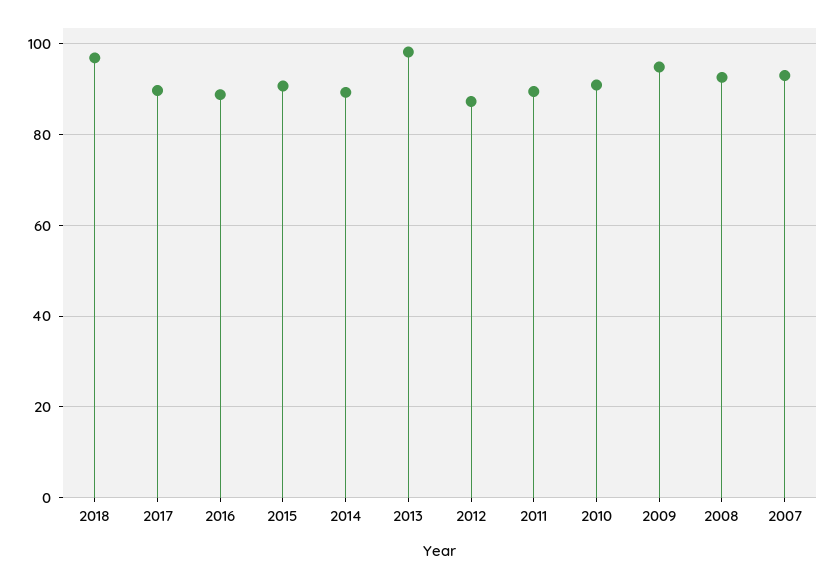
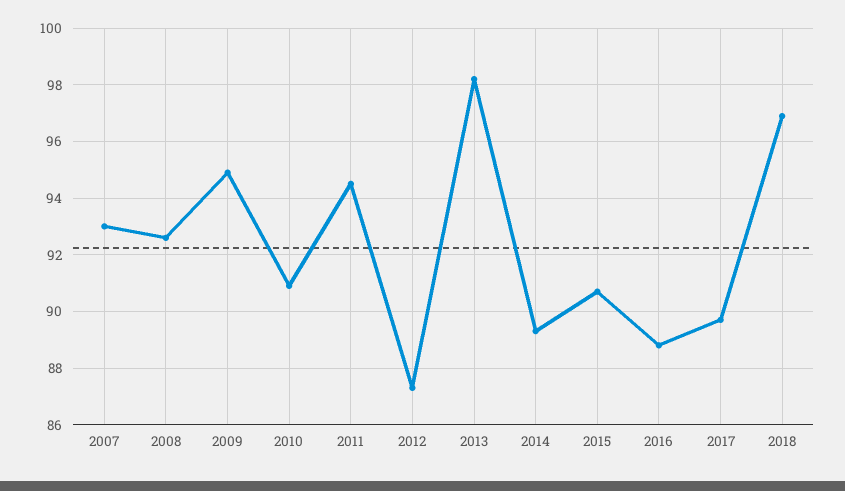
  {
    "2018": 97,
    "2017": 89.5,
    "2016": 89,
    "2015": 90.5,
    "2014": 89.5,
    "2013": 98,
    "2012": 87.5,
-   "2011": 90,
+   "2011": 94.5,
    "2010": 91,
    "2009": 95,
    "2008": 92.5,
    "2007": 93
  }

